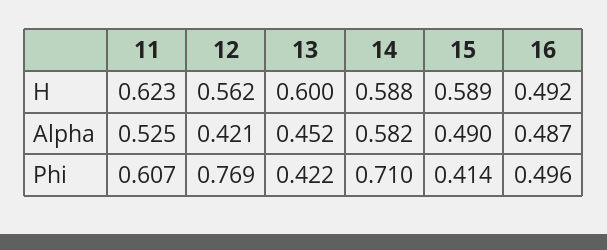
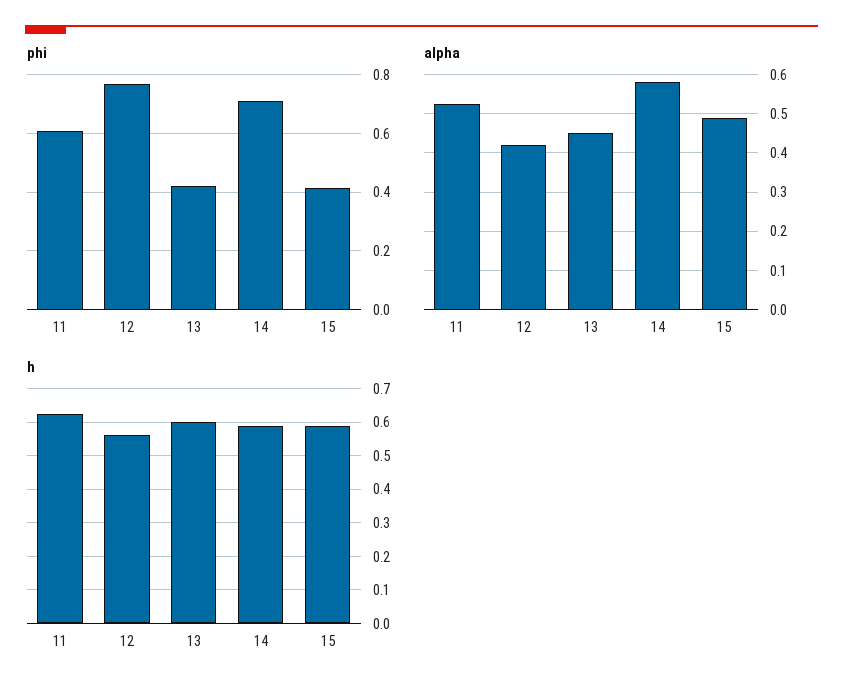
  {
    "H": {
      "11": 0.623,
      "12": 0.562,
      "13": 0.6,
      "14": 0.588,
-     "15": 0.589,
+     "15": 0.589
-     "16": 0.492
    },
    "Alpha": {
      "11": 0.525,
      "12": 0.421,
      "13": 0.452,
      "14": 0.582,
-     "15": 0.49,
+     "15": 0.49
-     "16": 0.487
    },
    "Phi": {
      "11": 0.607,
      "12": 0.769,
      "13": 0.422,
      "14": 0.71,
-     "15": 0.414,
+     "15": 0.414
-     "16": 0.496
    }
  }

